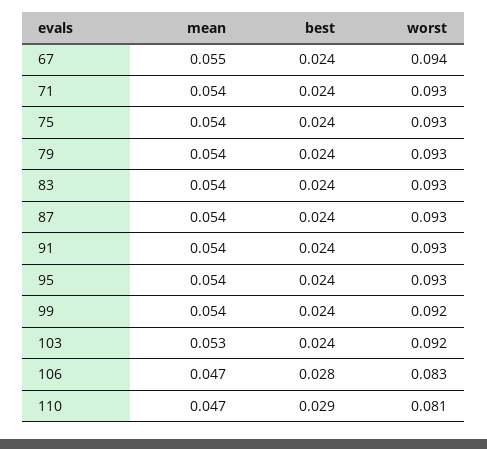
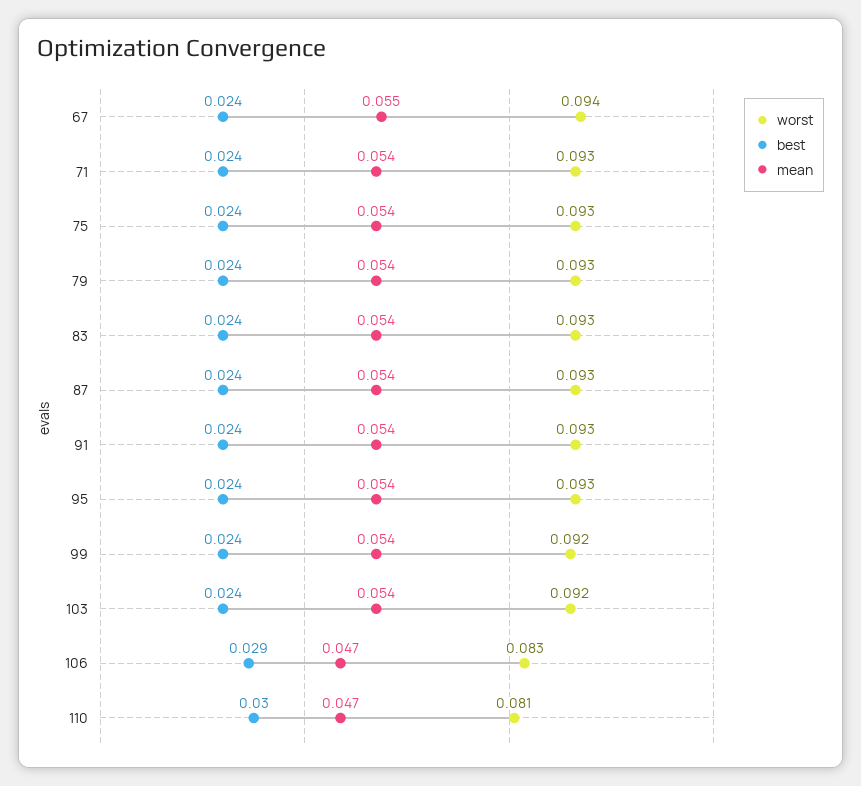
  {
    "mean": {
      "67": 0.055,
      "71": 0.054,
      "75": 0.054,
      "79": 0.054,
      "83": 0.054,
      "87": 0.054,
      "91": 0.054,
      "95": 0.054,
      "99": 0.054,
-     "103": 0.053,
+     "103": 0.054,
      "106": 0.047,
      "110": 0.047
    },
    "best": {
      "67": 0.024,
      "71": 0.024,
      "75": 0.024,
      "79": 0.024,
      "83": 0.024,
      "87": 0.024,
      "91": 0.024,
      "95": 0.024,
      "99": 0.024,
      "103": 0.024,
-     "106": 0.028,
+     "106": 0.029,
-     "110": 0.029
+     "110": 0.03
    },
    "worst": {
      "67": 0.094,
      "71": 0.093,
      "75": 0.093,
      "79": 0.093,
      "83": 0.093,
      "87": 0.093,
      "91": 0.093,
      "95": 0.093,
      "99": 0.092,
      "103": 0.092,
      "106": 0.083,
      "110": 0.081
    }
  }

